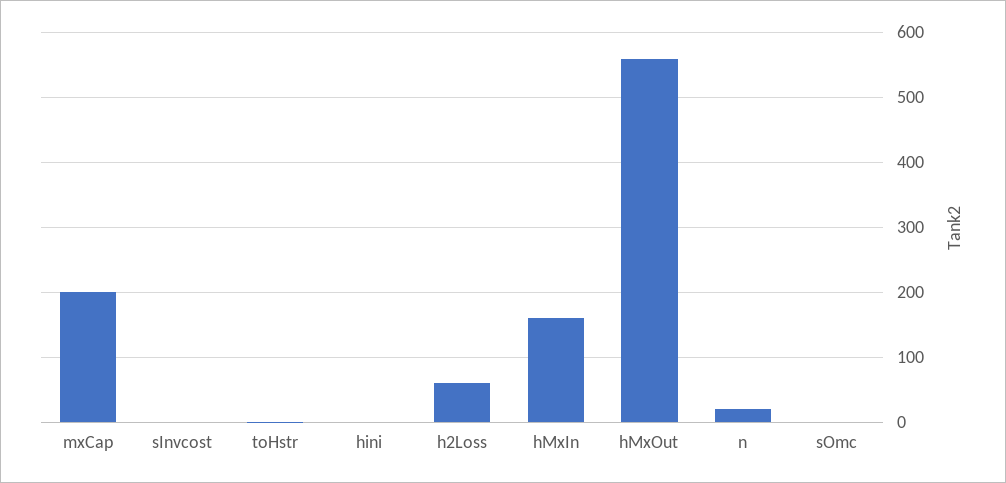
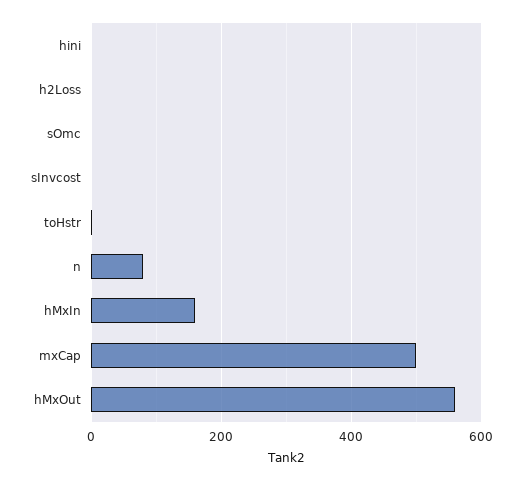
  {
-   "mxCap": 200,
+   "mxCap": 500,
    "sInvcost": 0,
    "toHstr": 0,
    "hini": 0,
-   "h2Loss": 60,
+   "h2Loss": 0,
    "hMxIn": 160,
    "hMxOut": 560,
-   "n": 20,
+   "n": 80,
    "sOmc": 0
  }

